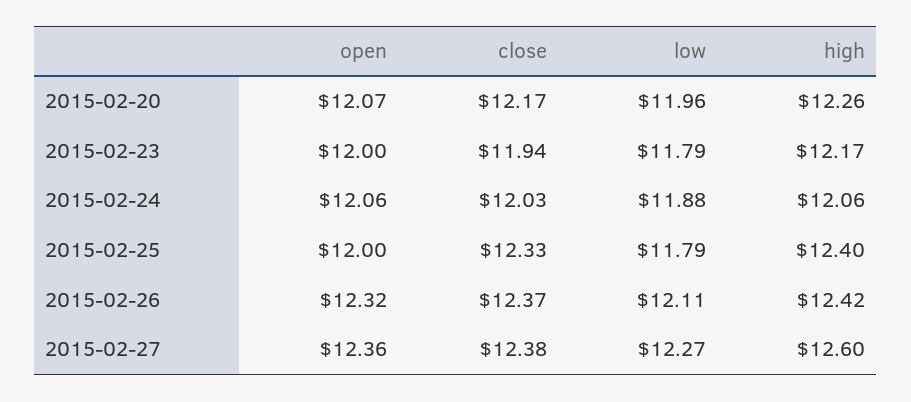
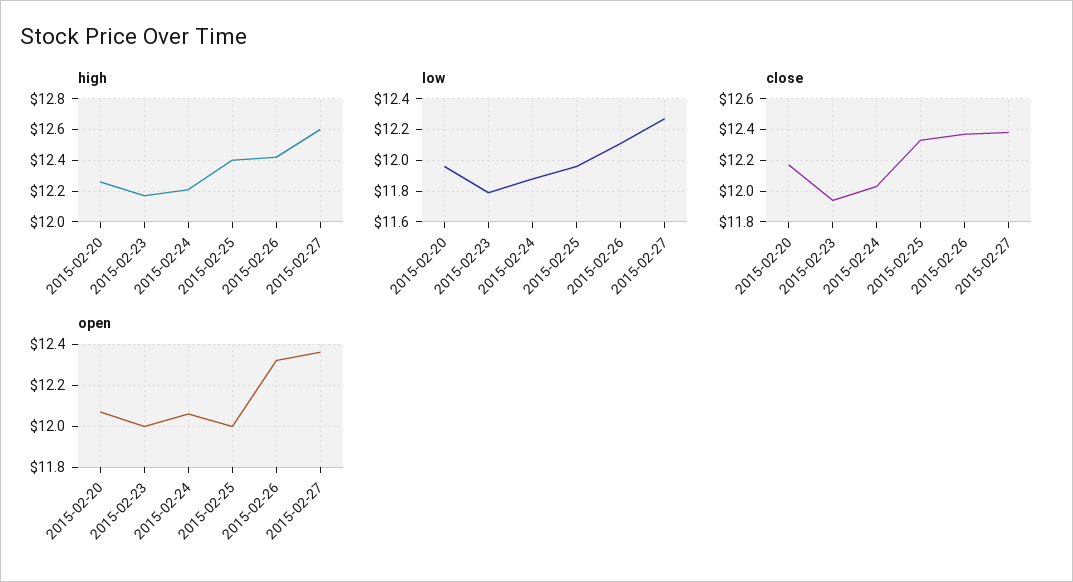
  {
    "open": {
      "2015-02-20": 12.07,
      "2015-02-23": 12,
      "2015-02-24": 12.06,
      "2015-02-25": 12,
      "2015-02-26": 12.32,
      "2015-02-27": 12.36
    },
    "close": {
      "2015-02-20": 12.17,
      "2015-02-23": 11.94,
      "2015-02-24": 12.03,
      "2015-02-25": 12.33,
      "2015-02-26": 12.37,
      "2015-02-27": 12.38
    },
    "low": {
      "2015-02-20": 11.96,
      "2015-02-23": 11.79,
      "2015-02-24": 11.88,
-     "2015-02-25": 11.79,
+     "2015-02-25": 11.95,
      "2015-02-26": 12.11,
      "2015-02-27": 12.27
    },
    "high": {
      "2015-02-20": 12.26,
      "2015-02-23": 12.17,
-     "2015-02-24": 12.06,
+     "2015-02-24": 12.2,
      "2015-02-25": 12.4,
      "2015-02-26": 12.42,
      "2015-02-27": 12.6
    }
  }

